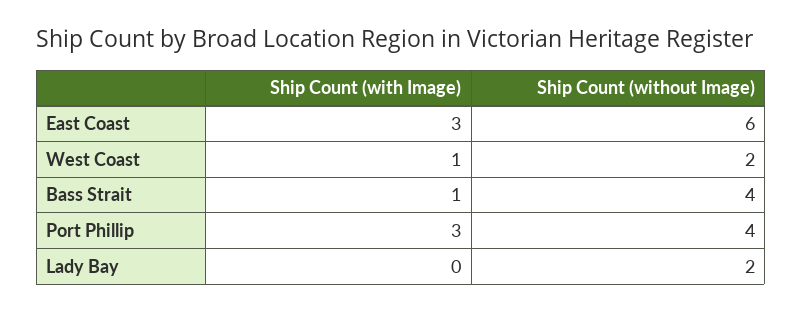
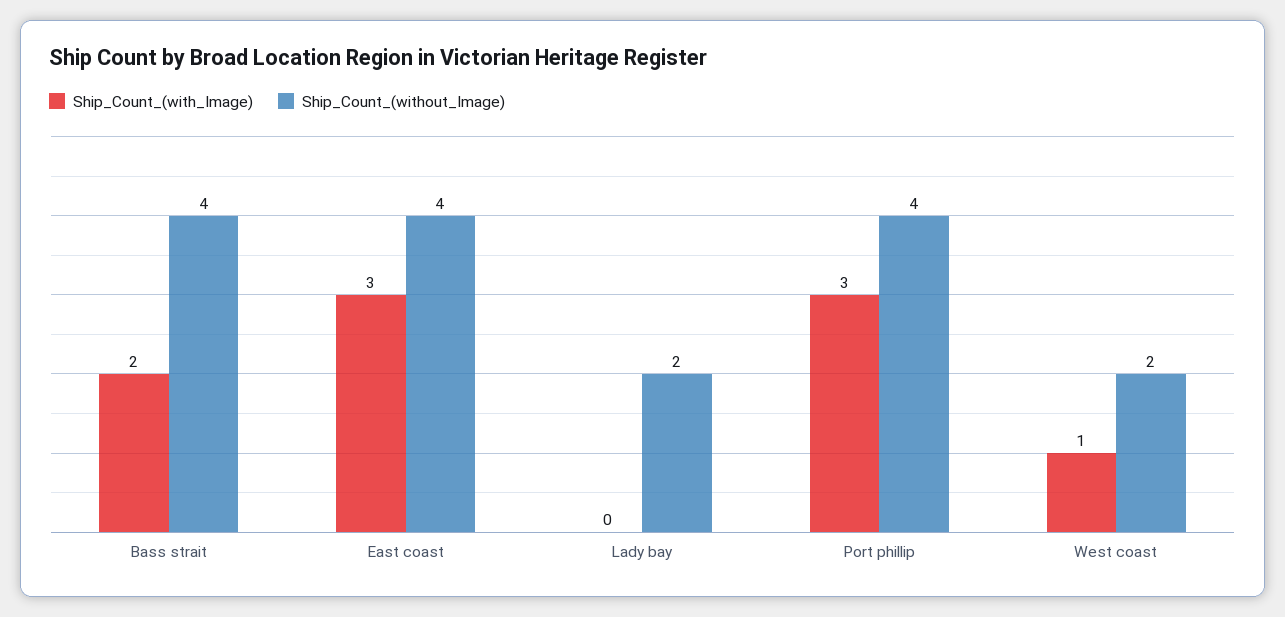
  {
    "Ship Count (with Image)": {
      "East Coast": 3,
      "West Coast": 1,
-     "Bass Strait": 1,
+     "Bass Strait": 2,
      "Port Phillip": 3,
      "Lady Bay": 0
    },
    "Ship Count (without Image)": {
-     "East Coast": 6,
+     "East Coast": 4,
      "West Coast": 2,
      "Bass Strait": 4,
      "Port Phillip": 4,
      "Lady Bay": 2
    }
  }

